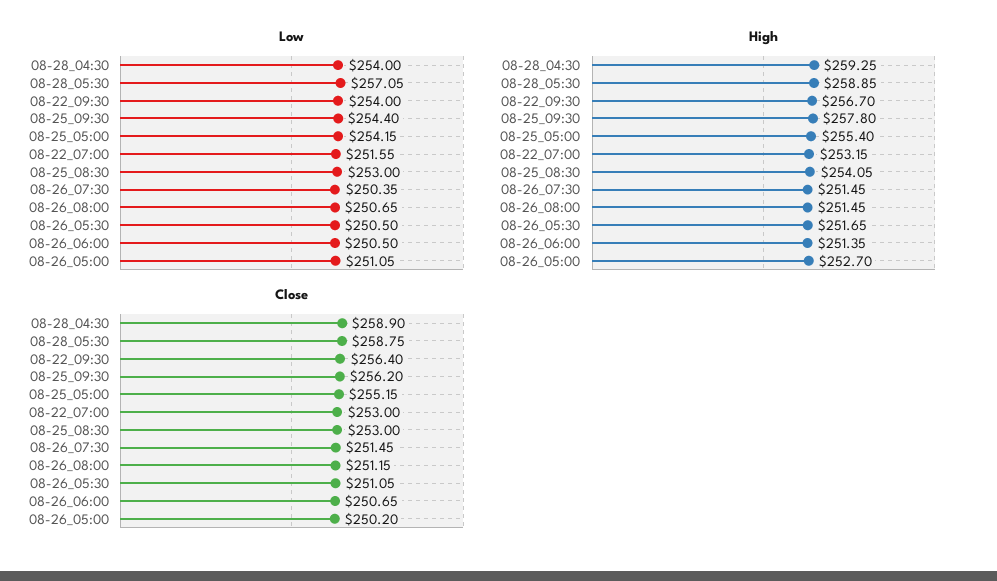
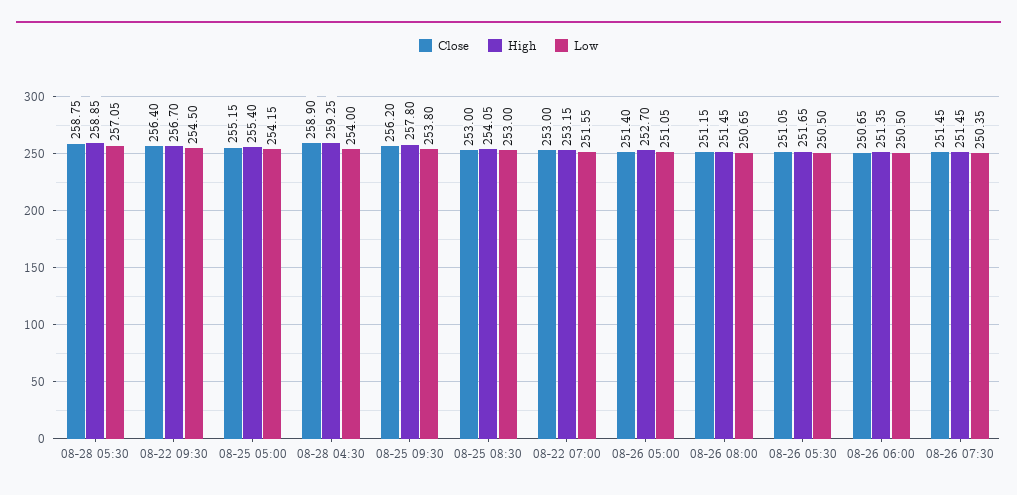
  {
    "Low": {
      "08-28_04:30": 254,
      "08-28_05:30": 257.05,
-     "08-22_09:30": 254,
+     "08-22_09:30": 254.5,
-     "08-25_09:30": 254.4,
+     "08-25_09:30": 253.8,
      "08-25_05:00": 254.15,
      "08-22_07:00": 251.55,
      "08-25_08:30": 253,
      "08-26_07:30": 250.35,
      "08-26_08:00": 250.65,
      "08-26_05:30": 250.5,
      "08-26_06:00": 250.5,
      "08-26_05:00": 251.05
    },
    "High": {
      "08-28_04:30": 259.25,
      "08-28_05:30": 258.85,
      "08-22_09:30": 256.7,
      "08-25_09:30": 257.8,
      "08-25_05:00": 255.4,
      "08-22_07:00": 253.15,
      "08-25_08:30": 254.05,
      "08-26_07:30": 251.45,
      "08-26_08:00": 251.45,
      "08-26_05:30": 251.65,
      "08-26_06:00": 251.35,
      "08-26_05:00": 252.7
    },
    "Close": {
      "08-28_04:30": 258.9,
      "08-28_05:30": 258.75,
      "08-22_09:30": 256.4,
      "08-25_09:30": 256.2,
      "08-25_05:00": 255.15,
      "08-22_07:00": 253,
      "08-25_08:30": 253,
      "08-26_07:30": 251.45,
      "08-26_08:00": 251.15,
      "08-26_05:30": 251.05,
      "08-26_06:00": 250.65,
-     "08-26_05:00": 250.2
+     "08-26_05:00": 251.4
    }
  }

